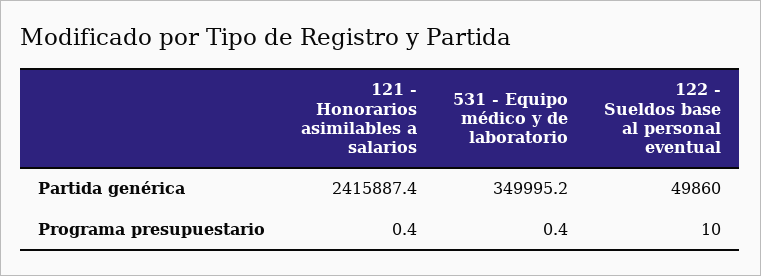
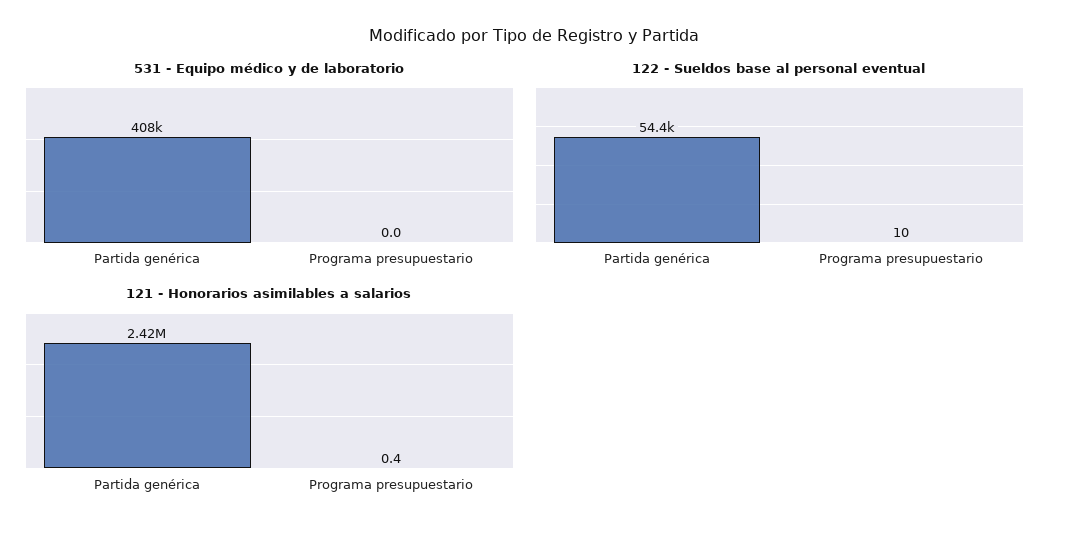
  {
    "121 - Honorarios asimilables a salarios": {
      "Partida genérica": 2415887.4,
      "Programa presupuestario": 0.4
    },
    "531 - Equipo médico y de laboratorio": {
-     "Partida genérica": 349995.2,
+     "Partida genérica": 408000,
-     "Programa presupuestario": 0.4
+     "Programa presupuestario": 0
    },
    "122 - Sueldos base al personal eventual": {
-     "Partida genérica": 49860,
+     "Partida genérica": 54400,
      "Programa presupuestario": 10
    }
  }

